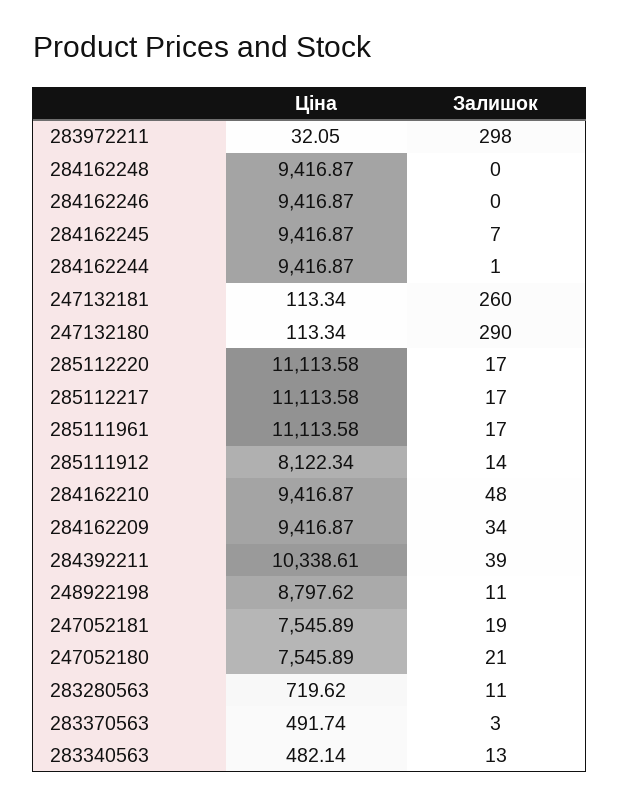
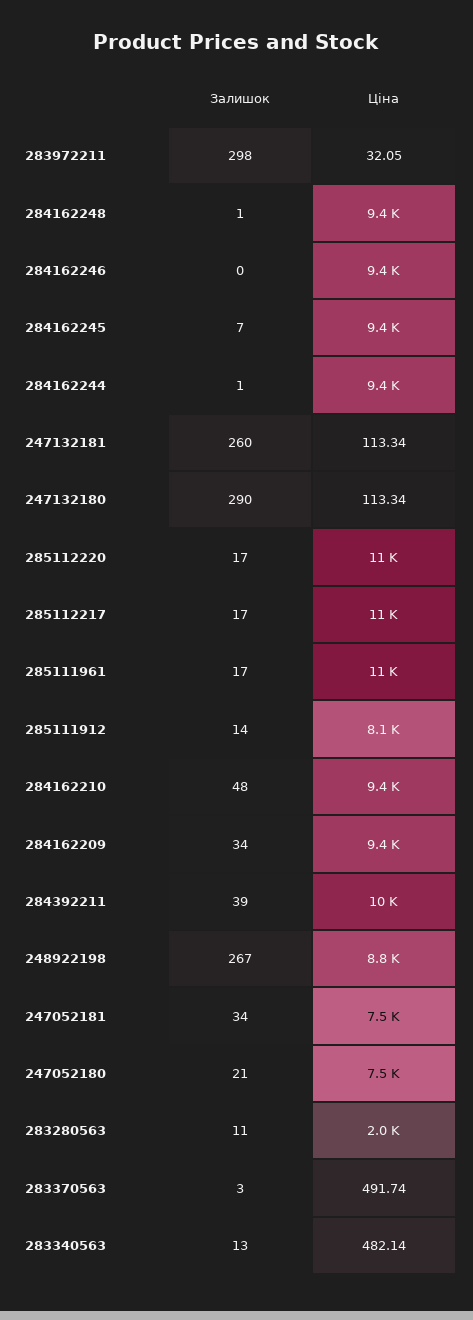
  {
    "Ціна": {
      "283972211": 32.05,
      "284162248": 9416.87,
      "284162246": 9416.87,
      "284162245": 9416.87,
      "284162244": 9416.87,
      "247132181": 113.34,
      "247132180": 113.34,
      "285112220": 11113.58,
      "285112217": 11113.58,
      "285111961": 11113.58,
      "285111912": 8122.34,
      "284162210": 9416.87,
      "284162209": 9416.87,
      "284392211": 10338.61,
      "248922198": 8797.62,
      "247052181": 7545.89,
      "247052180": 7545.89,
-     "283280563": 719.62,
+     "283280563": 2000,
      "283370563": 491.74,
      "283340563": 482.14
    },
    "Залишок": {
      "283972211": 298,
-     "284162248": 0,
+     "284162248": 1,
      "284162246": 0,
      "284162245": 7,
      "284162244": 1,
      "247132181": 260,
      "247132180": 290,
      "285112220": 17,
      "285112217": 17,
      "285111961": 17,
      "285111912": 14,
      "284162210": 48,
      "284162209": 34,
      "284392211": 39,
-     "248922198": 11,
+     "248922198": 267,
-     "247052181": 19,
+     "247052181": 34,
      "247052180": 21,
      "283280563": 11,
      "283370563": 3,
      "283340563": 13
    }
  }

